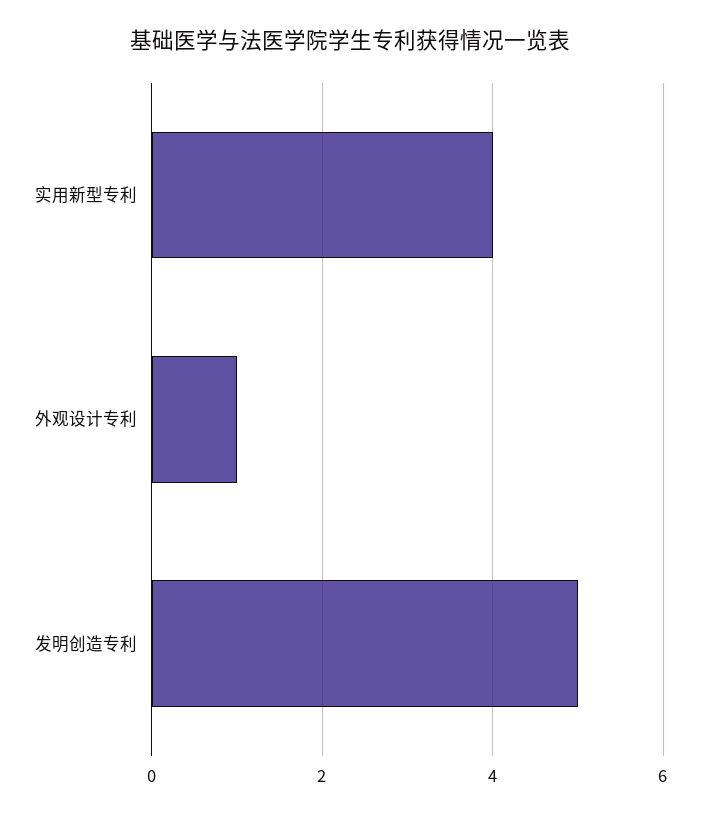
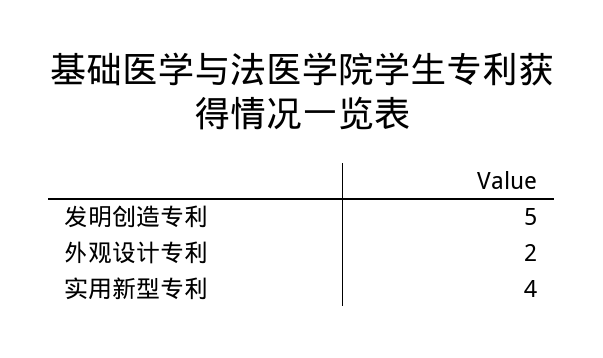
  {
    "实用新型专利": 4,
-   "外观设计专利": 1,
+   "外观设计专利": 2,
    "发明创造专利": 5
  }

